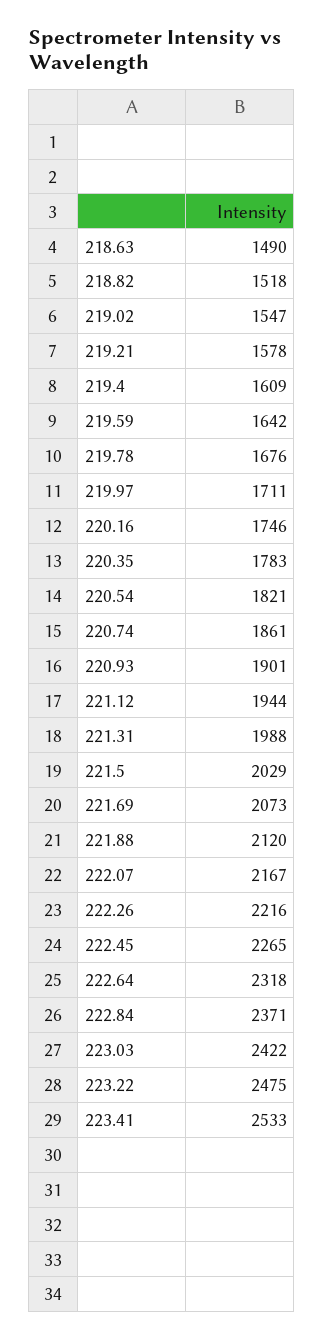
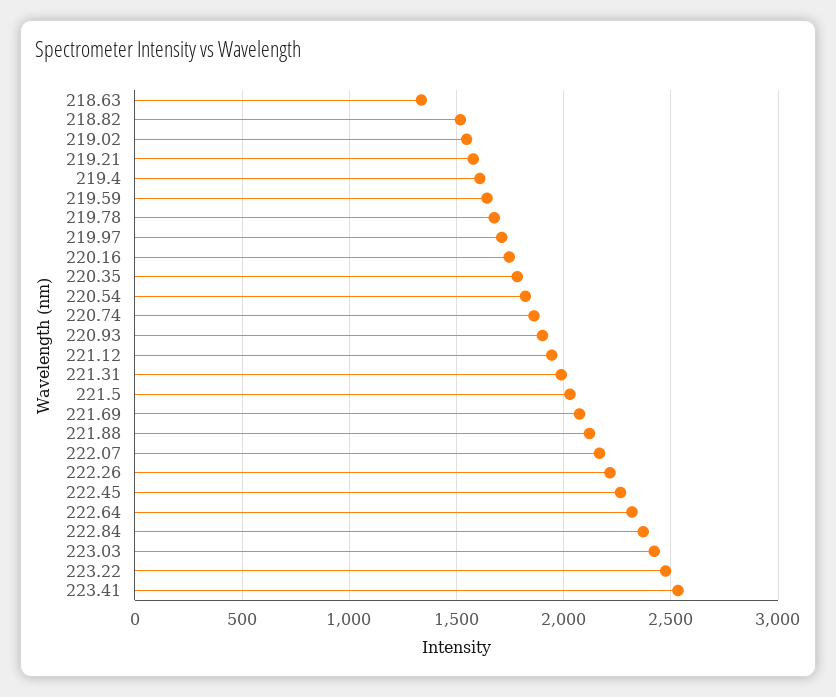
  {
-   "218.63": 1490,
+   "218.63": 1350,
    "218.82": 1518,
    "219.02": 1547,
    "219.21": 1578,
    "219.4": 1609,
    "219.59": 1642,
    "219.78": 1676,
    "219.97": 1711,
    "220.16": 1746,
    "220.35": 1783,
    "220.54": 1821,
    "220.74": 1861,
    "220.93": 1901,
    "221.12": 1944,
    "221.31": 1988,
    "221.5": 2029,
    "221.69": 2073,
    "221.88": 2120,
    "222.07": 2167,
    "222.26": 2216,
    "222.45": 2265,
    "222.64": 2318,
    "222.84": 2371,
    "223.03": 2422,
    "223.22": 2475,
    "223.41": 2533
  }

